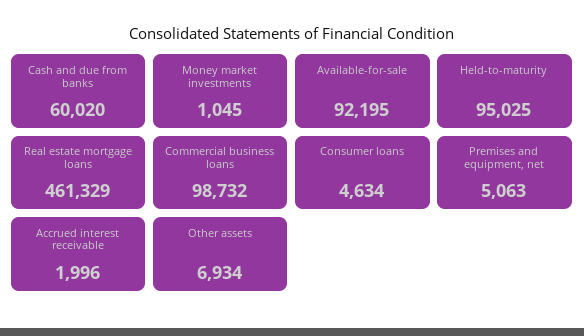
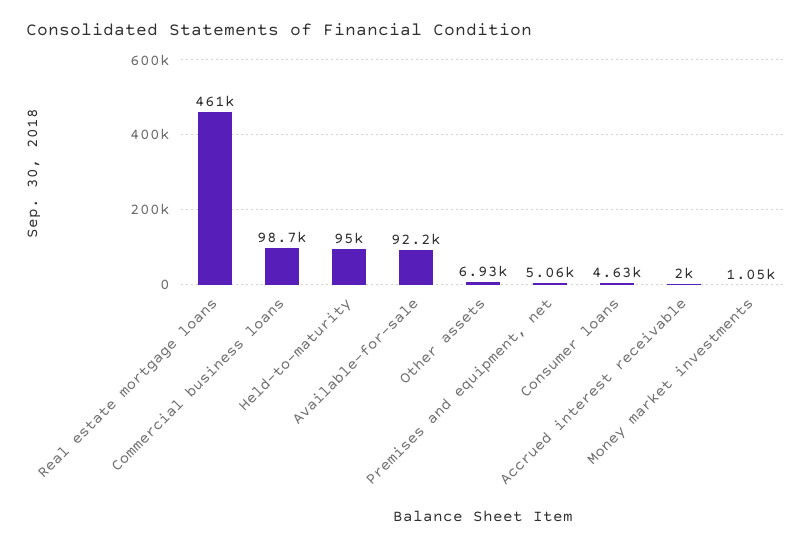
  {
-   "Cash and due from banks": 60020,
    "Money market investments": 1045,
    "Available-for-sale": 92195,
    "Held-to-maturity": 95025,
    "Real estate mortgage loans": 461329,
    "Commercial business loans": 98732,
    "Consumer loans": 4634,
    "Premises and equipment, net": 5063,
    "Accrued interest receivable": 1996,
    "Other assets": 6934
  }

